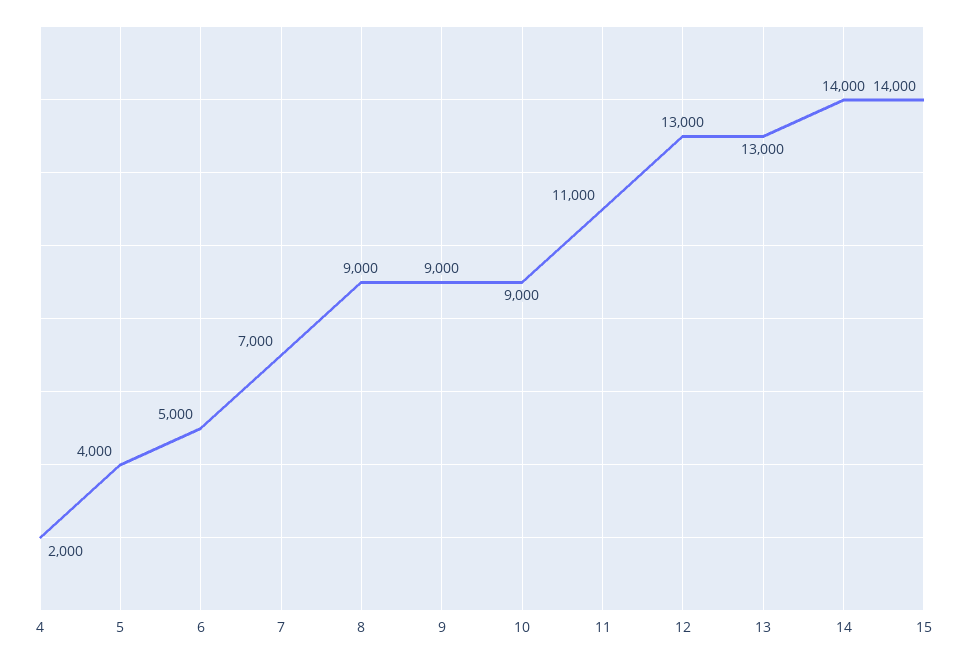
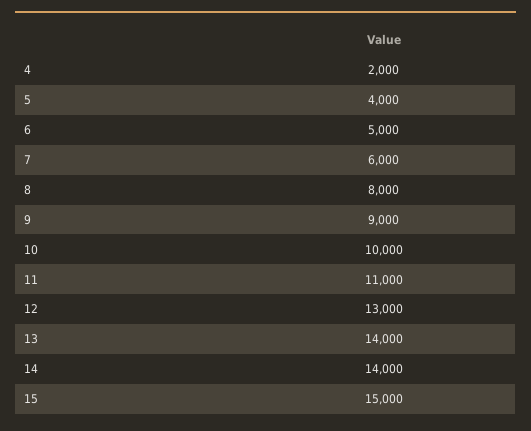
  {
    "4": 2000,
    "5": 4000,
    "6": 5000,
-   "7": 7000,
+   "7": 6000,
-   "8": 9000,
+   "8": 8000,
    "9": 9000,
-   "10": 9000,
+   "10": 10000,
    "11": 11000,
    "12": 13000,
-   "13": 13000,
+   "13": 14000,
    "14": 14000,
-   "15": 14000
+   "15": 15000
  }

